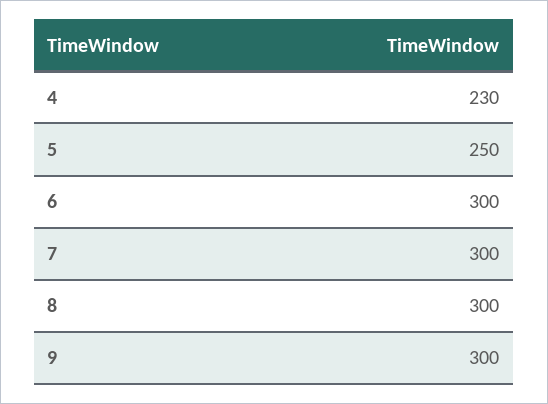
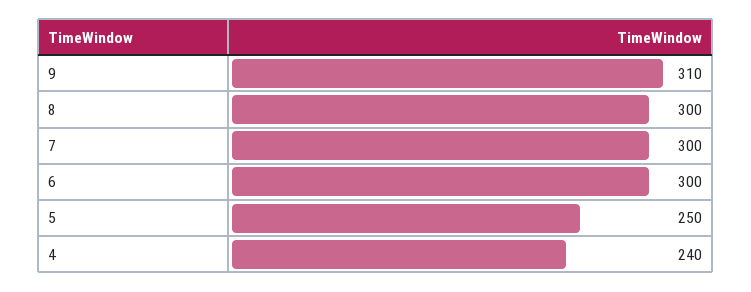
  {
-   "4": 230,
+   "4": 240,
    "5": 250,
    "6": 300,
    "7": 300,
    "8": 300,
-   "9": 300
+   "9": 310
  }

